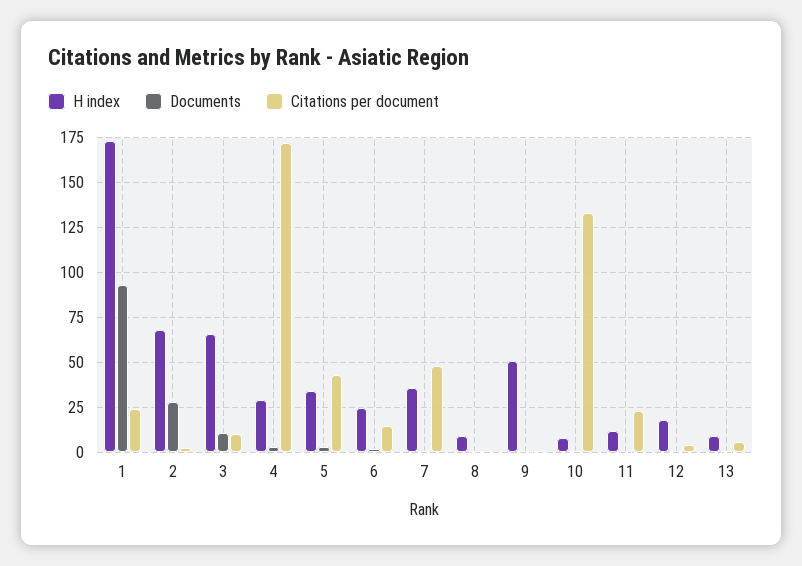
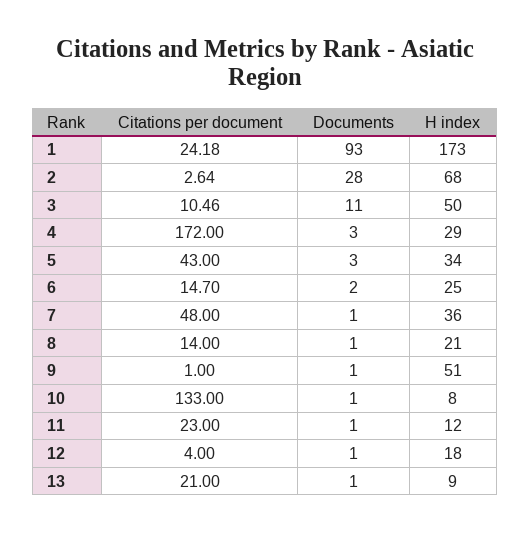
  {
    "H index": {
      "1": 173,
      "2": 68,
-     "3": 65,
+     "3": 50,
      "4": 29,
      "5": 34,
      "6": 25,
      "7": 36,
-     "8": 10,
+     "8": 21,
      "9": 51,
      "10": 8,
      "11": 12,
      "12": 18,
      "13": 9
    },
    "Documents": {
      "1": 93,
      "2": 28,
      "3": 11,
      "4": 3,
      "5": 3,
      "6": 2,
      "7": 1,
      "8": 1,
      "9": 1,
      "10": 1,
      "11": 1,
      "12": 1,
      "13": 1
    },
    "Citations per document": {
      "1": 24.18,
      "2": 2.64,
      "3": 10.46,
      "4": 172,
      "5": 43,
      "6": 14.7,
      "7": 48,
-     "8": 0,
+     "8": 14,
      "9": 1,
      "10": 133,
      "11": 23,
      "12": 4,
-     "13": 5
+     "13": 21
    }
  }

